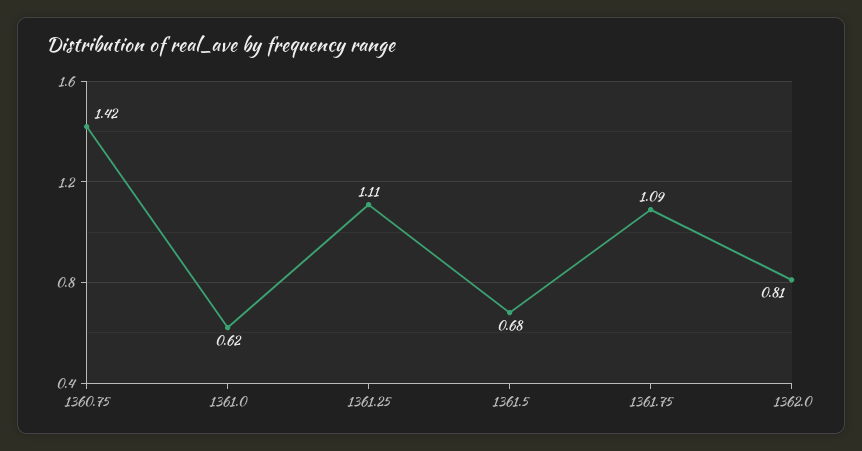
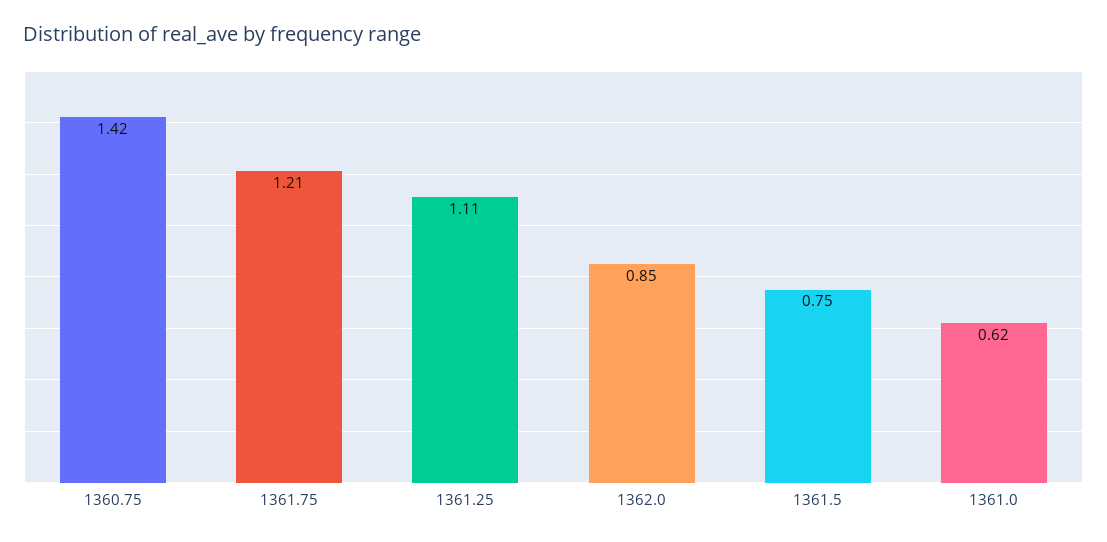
  {
    "1360.75": 1.42,
    "1361.0": 0.62,
    "1361.25": 1.11,
-   "1361.5": 0.68,
+   "1361.5": 0.75,
-   "1361.75": 1.09,
+   "1361.75": 1.21,
-   "1362.0": 0.81
+   "1362.0": 0.85
  }

